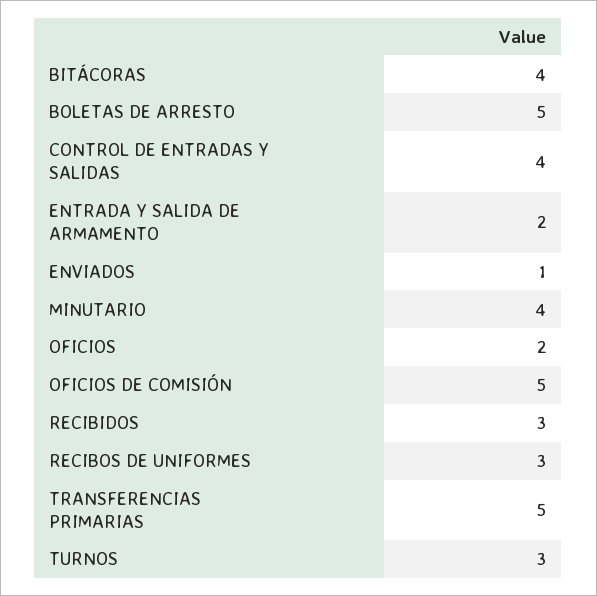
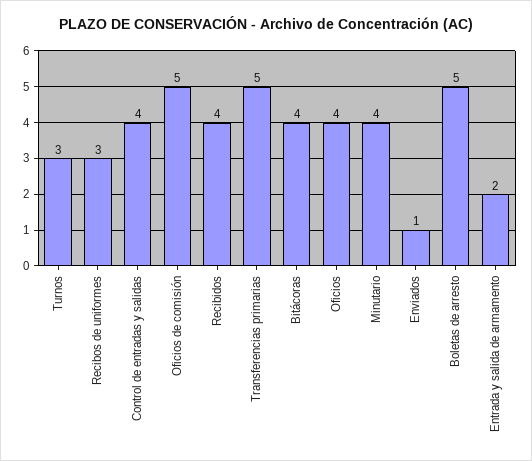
  {
    "BITÁCORAS": 4,
    "BOLETAS DE ARRESTO": 5,
    "CONTROL DE ENTRADAS Y SALIDAS": 4,
    "ENTRADA Y SALIDA DE ARMAMENTO": 2,
    "ENVIADOS": 1,
    "MINUTARIO": 4,
-   "OFICIOS": 2,
+   "OFICIOS": 4,
    "OFICIOS DE COMISIÓN": 5,
-   "RECIBIDOS": 3,
+   "RECIBIDOS": 4,
    "RECIBOS DE UNIFORMES": 3,
    "TRANSFERENCIAS PRIMARIAS": 5,
    "TURNOS": 3
  }

